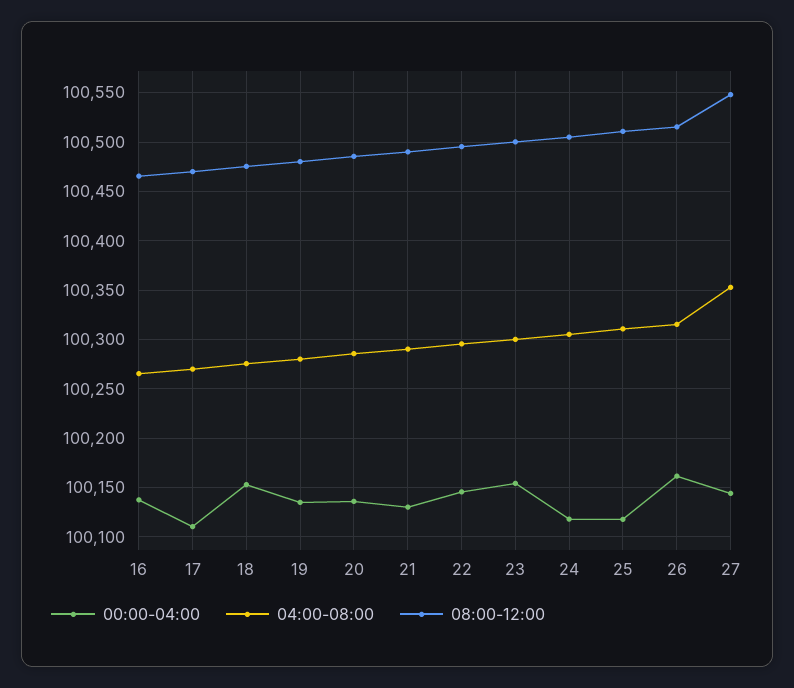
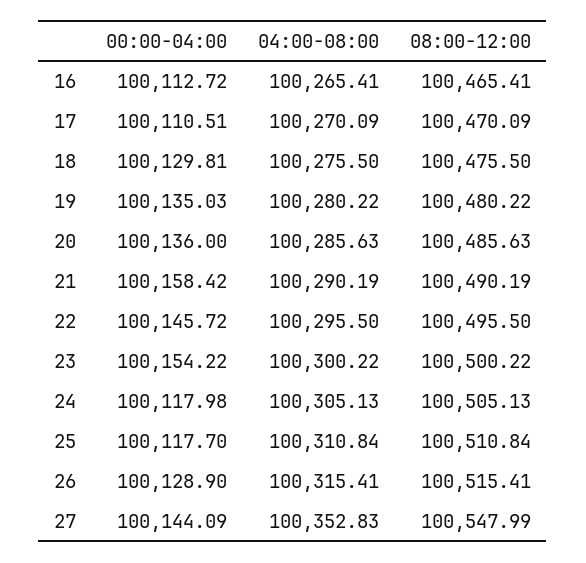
  {
    "00:00-04:00": {
-     "16": 100140,
+     "16": 100112.72,
      "17": 100110.51,
-     "18": 100150,
+     "18": 100129.81,
      "19": 100135.03,
      "20": 100136,
-     "21": 100130,
+     "21": 100158.42,
      "22": 100145.72,
      "23": 100154.22,
      "24": 100117.98,
      "25": 100117.7,
-     "26": 100160,
+     "26": 100128.9,
      "27": 100144.09
    },
    "04:00-08:00": {
      "16": 100265.41,
      "17": 100270.09,
      "18": 100275.5,
      "19": 100280.22,
      "20": 100285.63,
      "21": 100290.19,
      "22": 100295.5,
      "23": 100300.22,
      "24": 100305.13,
      "25": 100310.84,
      "26": 100315.41,
      "27": 100352.83
    },
    "08:00-12:00": {
      "16": 100465.41,
      "17": 100470.09,
      "18": 100475.5,
      "19": 100480.22,
      "20": 100485.63,
      "21": 100490.19,
      "22": 100495.5,
      "23": 100500.22,
      "24": 100505.13,
      "25": 100510.84,
      "26": 100515.41,
      "27": 100547.99
    }
  }

